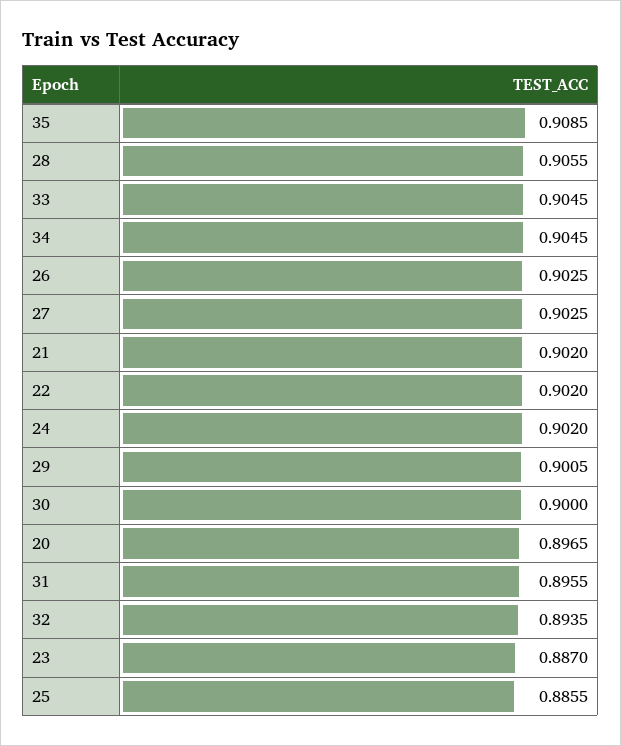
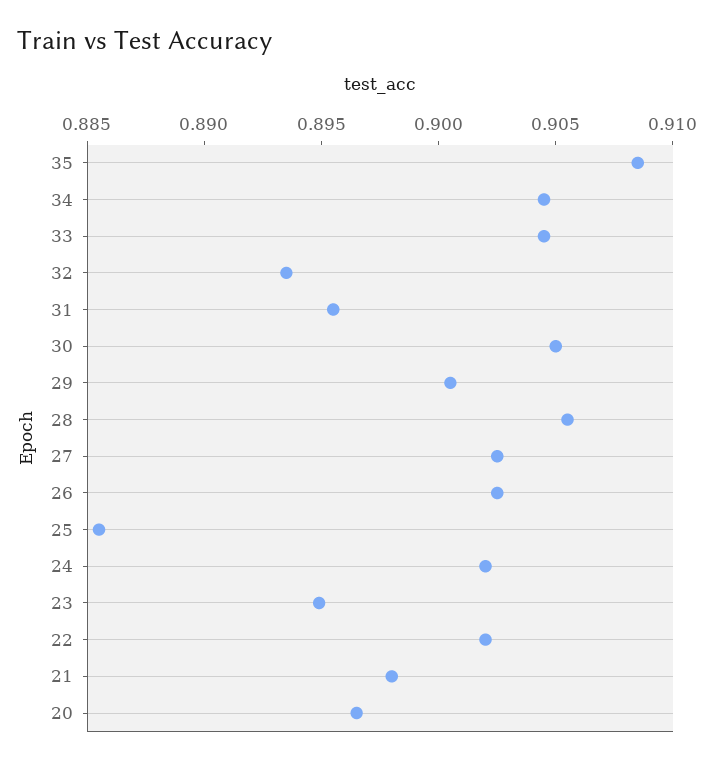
  {
    "35": 0.9085,
    "28": 0.9055,
    "33": 0.9045,
    "34": 0.9045,
    "26": 0.9025,
    "27": 0.9025,
-   "21": 0.902,
+   "21": 0.898,
    "22": 0.902,
    "24": 0.902,
    "29": 0.9005,
-   "30": 0.9,
+   "30": 0.905,
    "20": 0.8965,
    "31": 0.8955,
    "32": 0.8935,
-   "23": 0.887,
+   "23": 0.895,
    "25": 0.8855
  }

